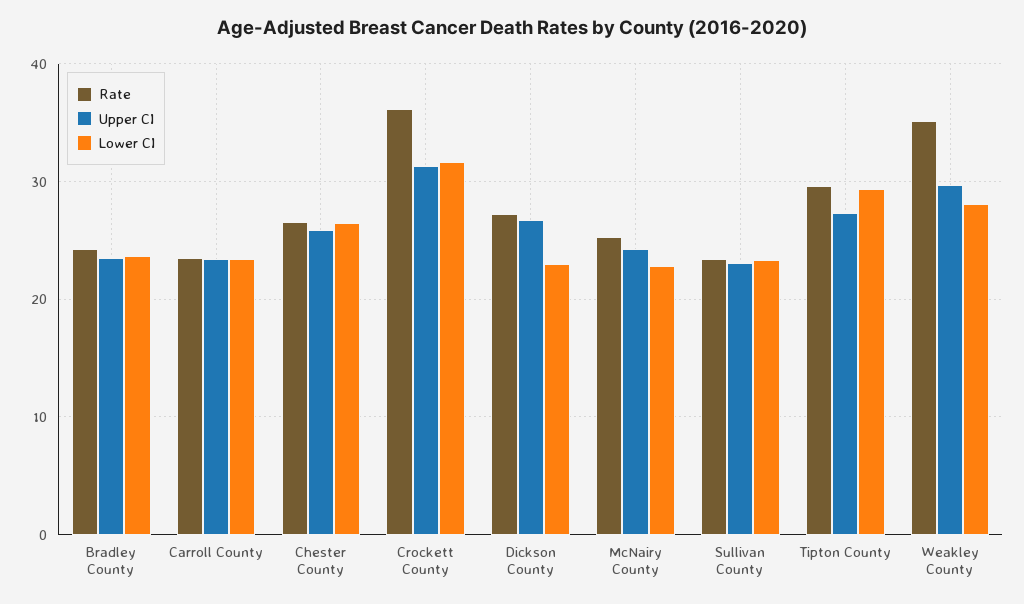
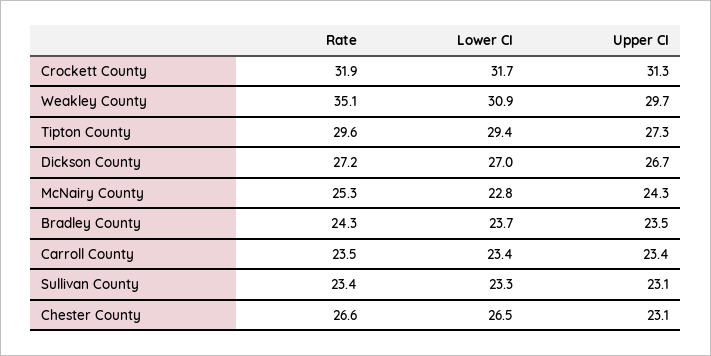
  {
    "Rate": {
      "Bradley County": 24.3,
      "Carroll County": 23.5,
      "Chester County": 26.6,
-     "Crockett County": 36,
+     "Crockett County": 31.9,
      "Dickson County": 27.2,
      "McNairy County": 25.3,
      "Sullivan County": 23.4,
      "Tipton County": 29.6,
      "Weakley County": 35.1
    },
    "Upper CI": {
      "Bradley County": 23.5,
      "Carroll County": 23.4,
-     "Chester County": 26,
+     "Chester County": 23.1,
      "Crockett County": 31.3,
      "Dickson County": 26.7,
      "McNairy County": 24.3,
      "Sullivan County": 23.1,
      "Tipton County": 27.3,
      "Weakley County": 29.7
    },
    "Lower CI": {
      "Bradley County": 23.7,
      "Carroll County": 23.4,
      "Chester County": 26.5,
      "Crockett County": 31.7,
-     "Dickson County": 23,
+     "Dickson County": 27,
      "McNairy County": 22.8,
      "Sullivan County": 23.3,
      "Tipton County": 29.4,
-     "Weakley County": 28
+     "Weakley County": 30.9
    }
  }

